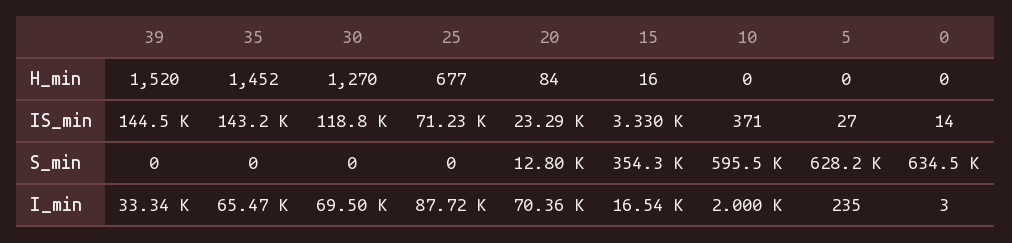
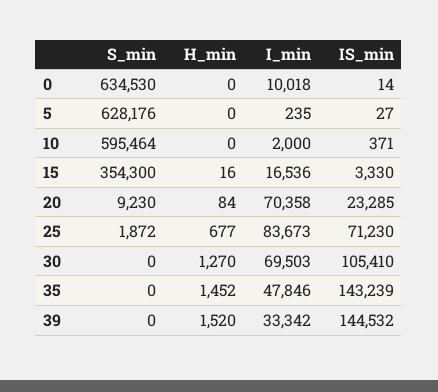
  {
    "39": {
      "H_min": 1520,
      "IS_min": 144532,
      "S_min": 0,
      "I_min": 33342
    },
    "35": {
      "H_min": 1452,
      "IS_min": 143239,
      "S_min": 0,
-     "I_min": 65470
+     "I_min": 47846
    },
    "30": {
      "H_min": 1270,
-     "IS_min": 118800,
+     "IS_min": 105410,
      "S_min": 0,
      "I_min": 69503
    },
    "25": {
      "H_min": 677,
      "IS_min": 71230,
-     "S_min": 0,
+     "S_min": 1872,
-     "I_min": 87720
+     "I_min": 83673
    },
    "20": {
      "H_min": 84,
      "IS_min": 23285,
-     "S_min": 12800,
+     "S_min": 9230,
      "I_min": 70358
    },
    "15": {
      "H_min": 16,
      "IS_min": 3330,
      "S_min": 354300,
      "I_min": 16536
    },
    "10": {
      "H_min": 0,
      "IS_min": 371,
      "S_min": 595464,
      "I_min": 2000
    },
    "5": {
      "H_min": 0,
      "IS_min": 27,
      "S_min": 628176,
      "I_min": 235
    },
    "0": {
      "H_min": 0,
      "IS_min": 14,
      "S_min": 634530,
-     "I_min": 3
+     "I_min": 10018
    }
  }

